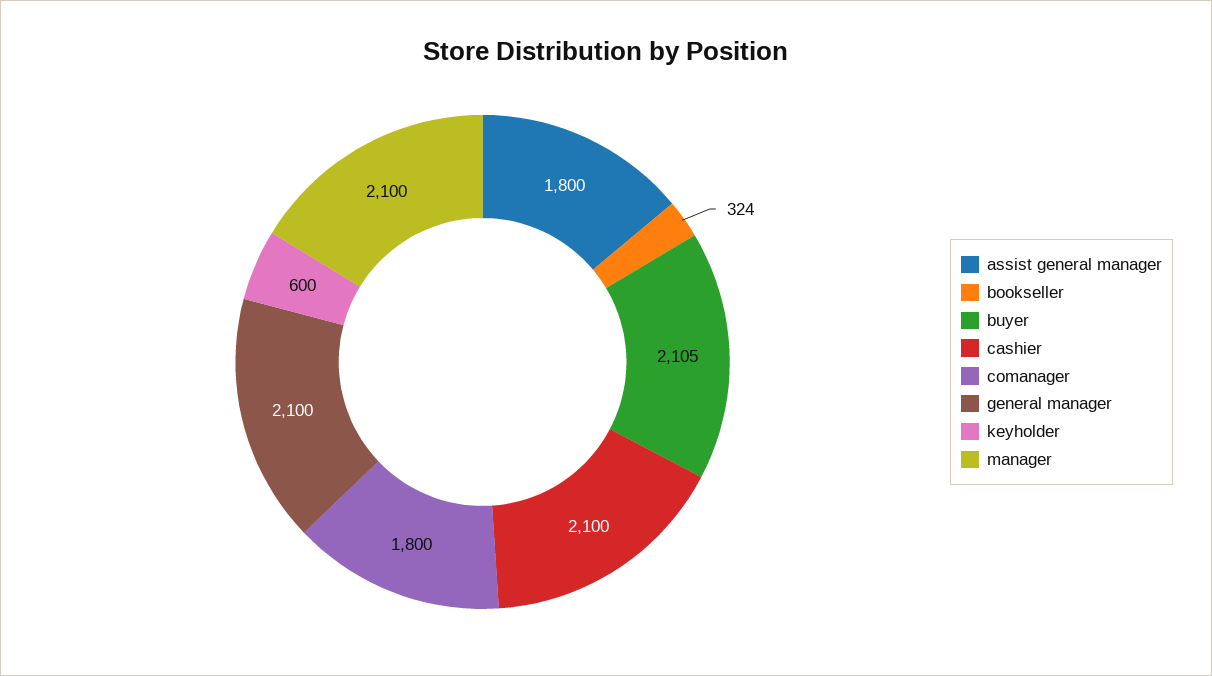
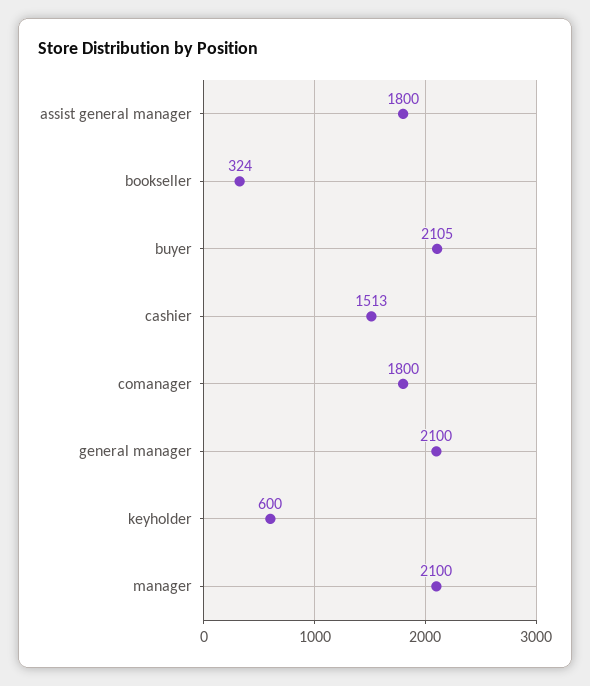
  {
    "assist general manager": 1800,
    "bookseller": 324,
    "buyer": 2105,
-   "cashier": 2100,
+   "cashier": 1513,
    "comanager": 1800,
    "general manager": 2100,
    "keyholder": 600,
    "manager": 2100
  }

